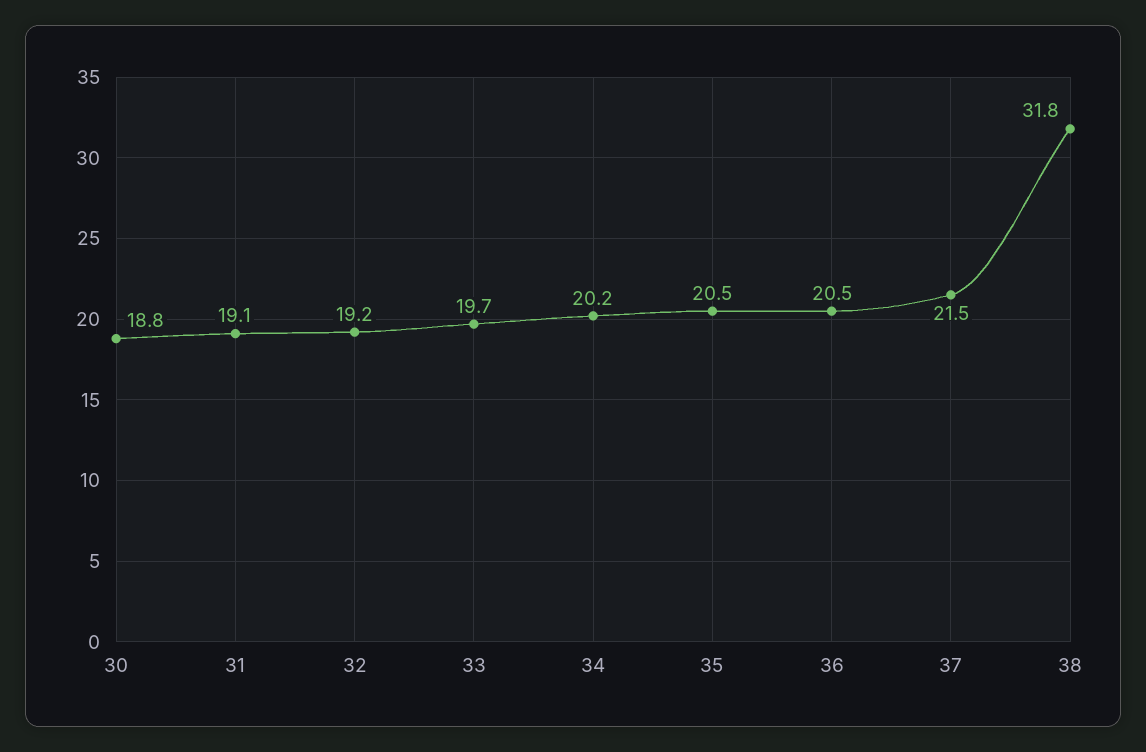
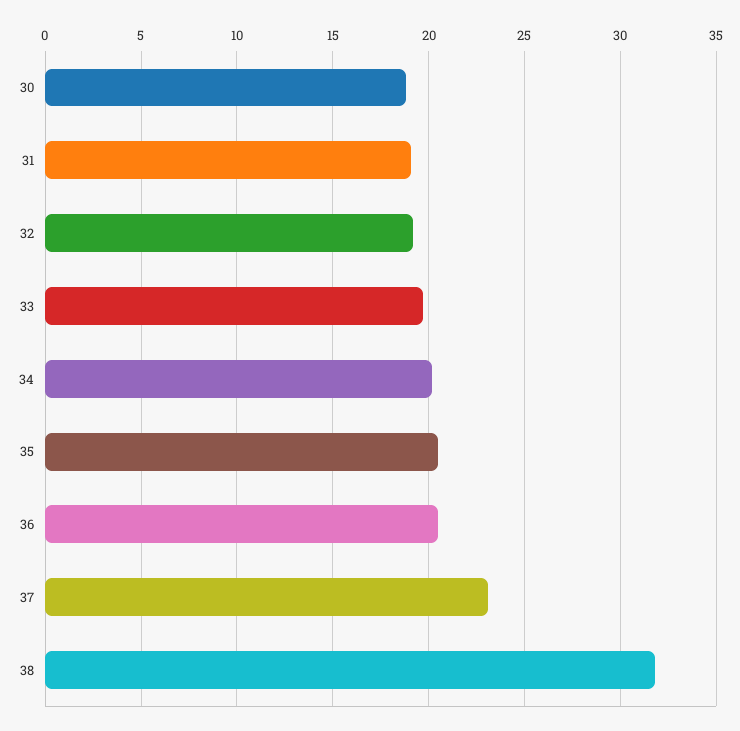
  {
    "30": 18.8,
    "31": 19.1,
    "32": 19.2,
    "33": 19.7,
    "34": 20.2,
    "35": 20.5,
    "36": 20.5,
-   "37": 21.5,
+   "37": 23,
    "38": 31.8
  }

